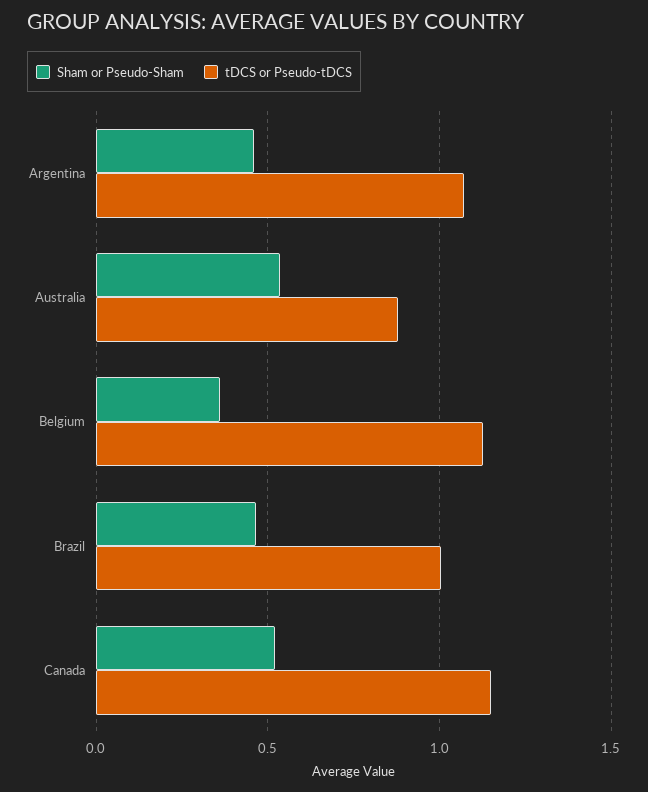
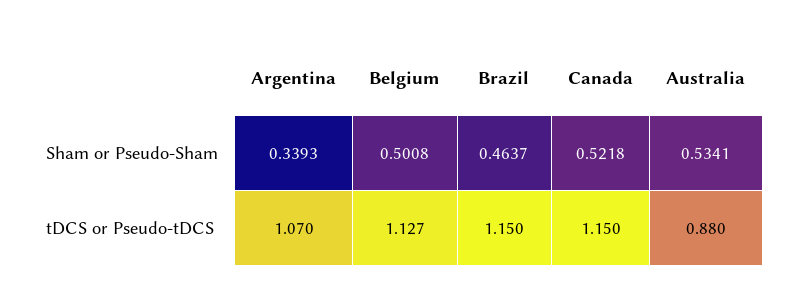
  {
    "Sham or Pseudo-Sham": {
-     "Argentina": 0.45,
+     "Argentina": 0.3393,
      "Australia": 0.5341,
-     "Belgium": 0.35,
+     "Belgium": 0.5008,
      "Brazil": 0.4637,
      "Canada": 0.5218
    },
    "tDCS or Pseudo-tDCS": {
      "Argentina": 1.07,
      "Australia": 0.88,
      "Belgium": 1.127,
-     "Brazil": 1,
+     "Brazil": 1.15,
      "Canada": 1.15
    }
  }

